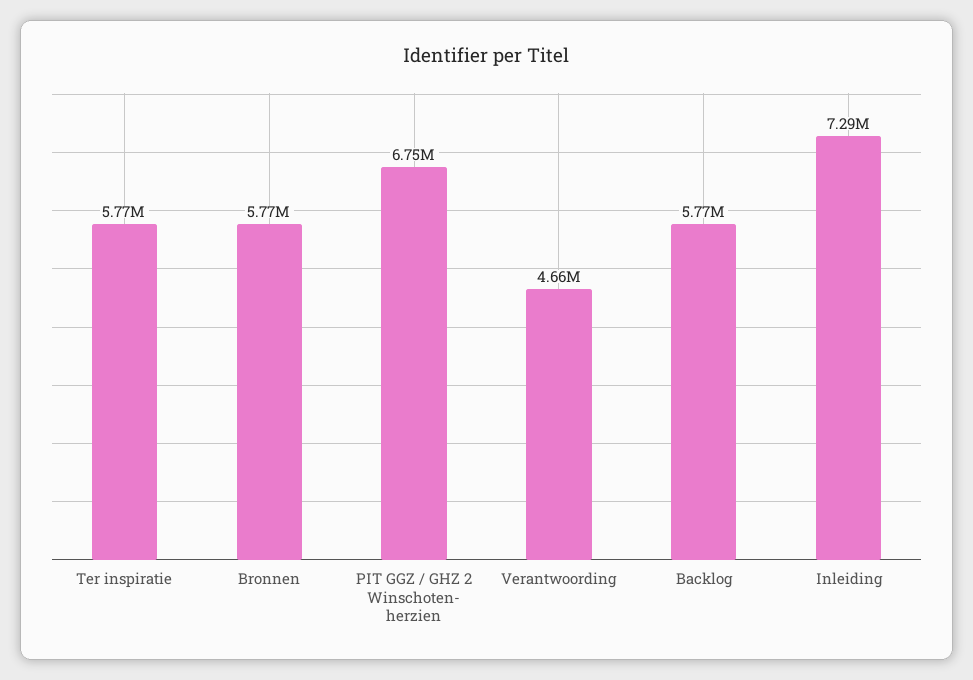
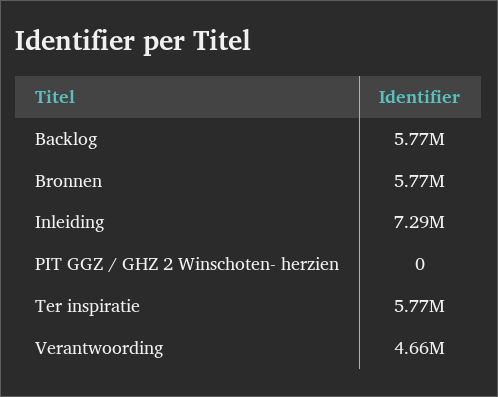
  {
    "Ter inspiratie": 5770000,
    "Bronnen": 5770000,
-   "PIT GGZ / GHZ 2 Winschoten- herzien": 6750000,
+   "PIT GGZ / GHZ 2 Winschoten- herzien": 0,
    "Verantwoording": 4660000,
    "Backlog": 5770000,
    "Inleiding": 7290000
  }

